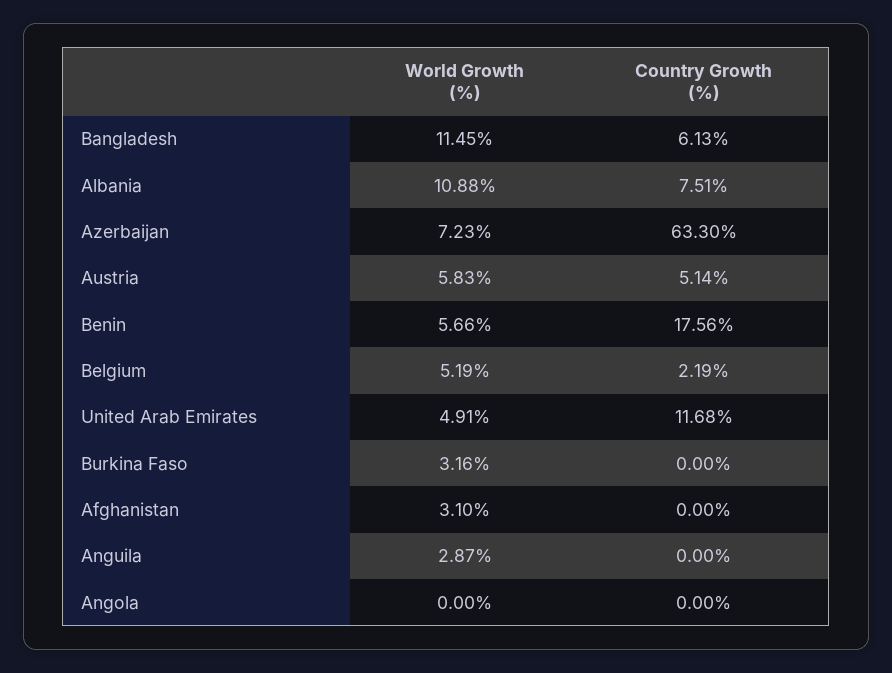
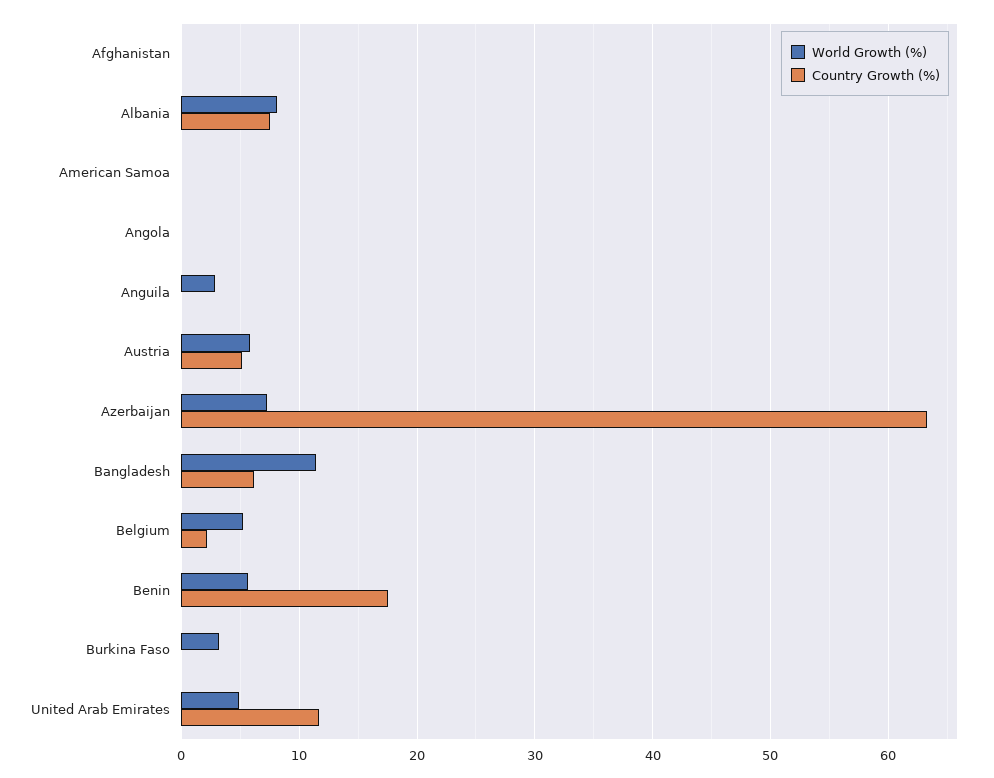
  {
    "World Growth (%)": {
      "Bangladesh": 11.45,
-     "Albania": 10.88,
+     "Albania": 8,
      "Azerbaijan": 7.23,
      "Austria": 5.83,
      "Benin": 5.66,
      "Belgium": 5.19,
      "United Arab Emirates": 4.91,
      "Burkina Faso": 3.16,
-     "Afghanistan": 3.1,
+     "Afghanistan": 0,
      "Anguila": 2.87,
-     "Angola": 0
+     "Angola": 0,
+     "American Samoa": 0
    },
    "Country Growth (%)": {
      "Bangladesh": 6.13,
      "Albania": 7.51,
      "Azerbaijan": 63.3,
      "Austria": 5.14,
      "Benin": 17.56,
      "Belgium": 2.19,
      "United Arab Emirates": 11.68,
      "Burkina Faso": 0,
      "Afghanistan": 0,
      "Anguila": 0,
-     "Angola": 0
+     "Angola": 0,
+     "American Samoa": 0
    }
  }

